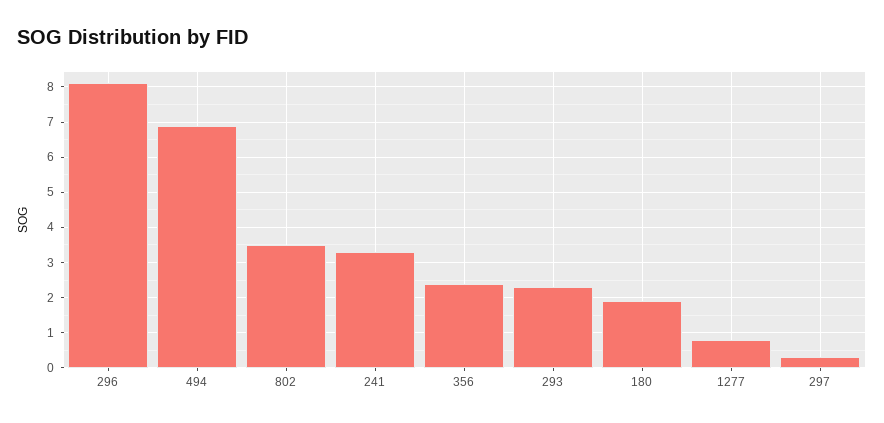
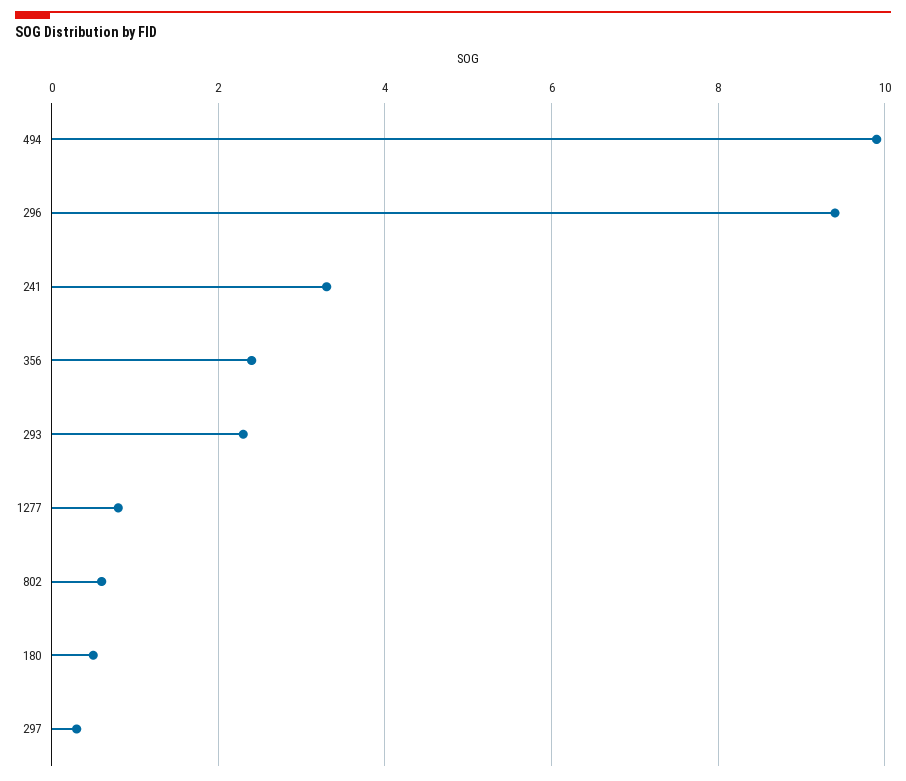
  {
-   "296": 8,
+   "296": 9.5,
-   "494": 7,
+   "494": 10,
-   "802": 3.5,
+   "802": 0.5,
    "241": 3.5,
    "356": 2.5,
    "293": 2.5,
-   "180": 2,
+   "180": 0.5,
    "1277": 1,
    "297": 0.5
  }

